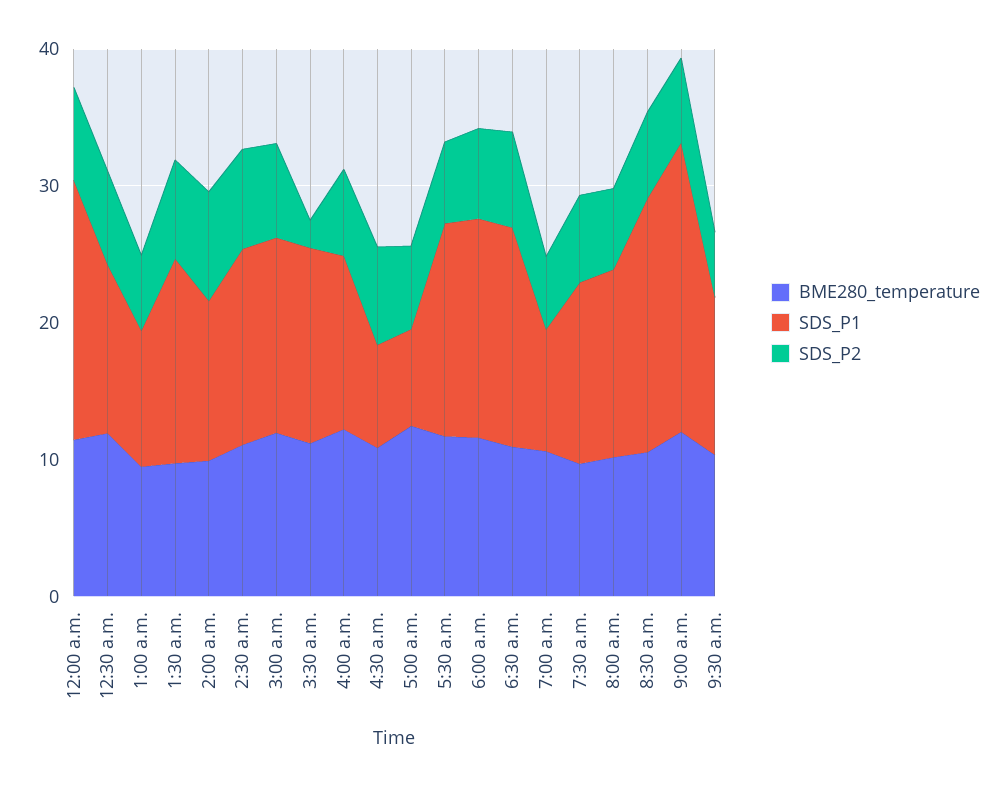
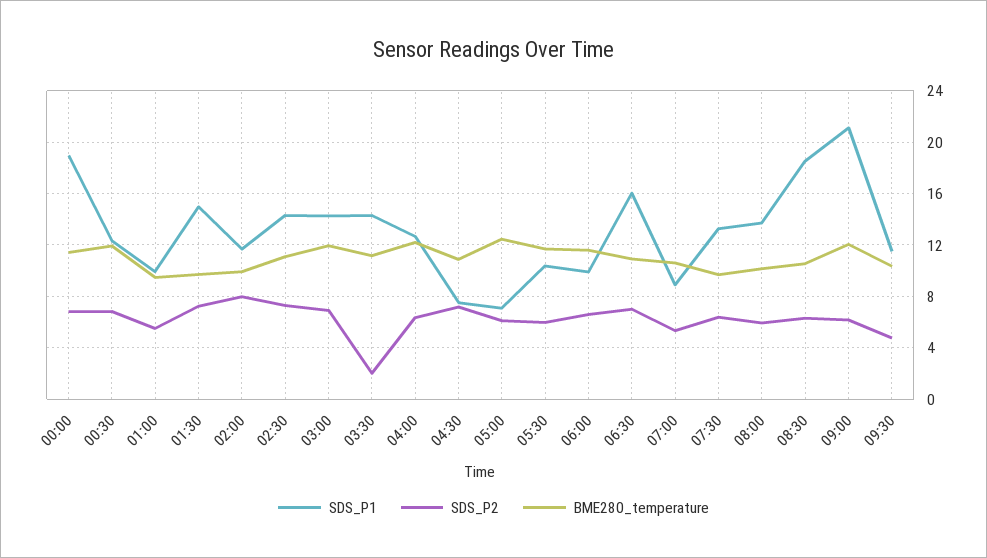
  {
    "BME280_temperature": {
      "12:00 a.m.": 11.5,
      "12:30 a.m.": 12,
      "1:00 a.m.": 9.5,
      "1:30 a.m.": 9.5,
      "2:00 a.m.": 10,
      "2:30 a.m.": 11,
      "3:00 a.m.": 12,
      "3:30 a.m.": 11,
      "4:00 a.m.": 12,
      "4:30 a.m.": 11,
      "5:00 a.m.": 12.5,
      "5:30 a.m.": 11.5,
      "6:00 a.m.": 11.5,
      "6:30 a.m.": 11,
      "7:00 a.m.": 10.5,
      "7:30 a.m.": 9.5,
      "8:00 a.m.": 10,
      "8:30 a.m.": 10.5,
      "9:00 a.m.": 12,
      "9:30 a.m.": 10.5
    },
    "SDS_P1": {
      "12:00 a.m.": 19,
      "12:30 a.m.": 12.5,
      "1:00 a.m.": 10,
      "1:30 a.m.": 15,
      "2:00 a.m.": 11.5,
      "2:30 a.m.": 14.5,
      "3:00 a.m.": 14.5,
      "3:30 a.m.": 14.5,
      "4:00 a.m.": 12.5,
      "4:30 a.m.": 7.5,
      "5:00 a.m.": 7,
-     "5:30 a.m.": 16,
+     "5:30 a.m.": 10.5,
-     "6:00 a.m.": 16,
+     "6:00 a.m.": 10,
      "6:30 a.m.": 16,
      "7:00 a.m.": 9,
      "7:30 a.m.": 13.5,
      "8:00 a.m.": 13.5,
      "8:30 a.m.": 18.5,
      "9:00 a.m.": 21,
      "9:30 a.m.": 11.5
    },
    "SDS_P2": {
      "12:00 a.m.": 7,
      "12:30 a.m.": 7,
      "1:00 a.m.": 5.5,
      "1:30 a.m.": 7,
      "2:00 a.m.": 8,
      "2:30 a.m.": 7.5,
      "3:00 a.m.": 7,
      "3:30 a.m.": 2,
      "4:00 a.m.": 6.5,
      "4:30 a.m.": 7,
      "5:00 a.m.": 6,
      "5:30 a.m.": 6,
      "6:00 a.m.": 6.5,
      "6:30 a.m.": 7,
      "7:00 a.m.": 5.5,
      "7:30 a.m.": 6.5,
      "8:00 a.m.": 6,
      "8:30 a.m.": 6.5,
      "9:00 a.m.": 6,
      "9:30 a.m.": 5
    }
  }

